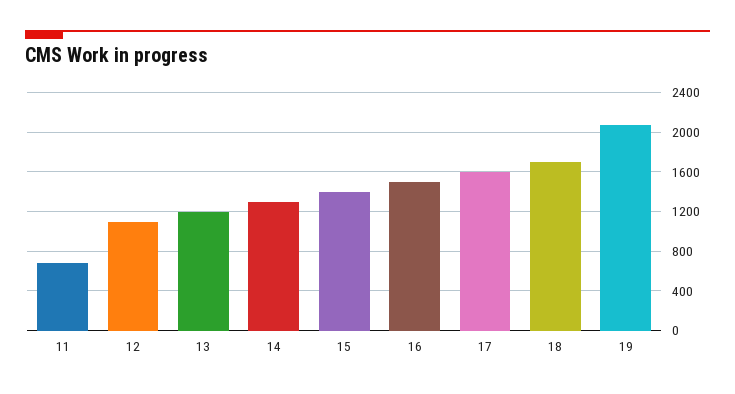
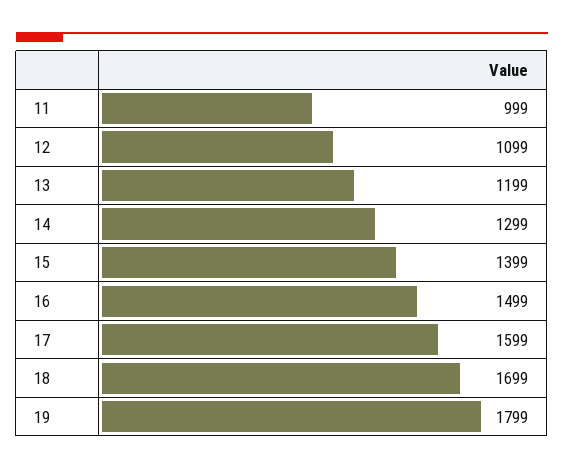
  {
-   "11": 700,
+   "11": 999,
    "12": 1099,
    "13": 1199,
    "14": 1299,
    "15": 1399,
    "16": 1499,
    "17": 1599,
    "18": 1699,
-   "19": 2100
+   "19": 1799
  }

